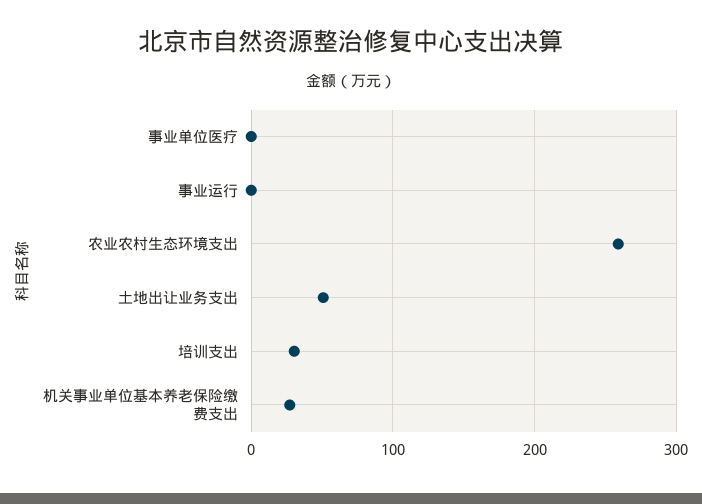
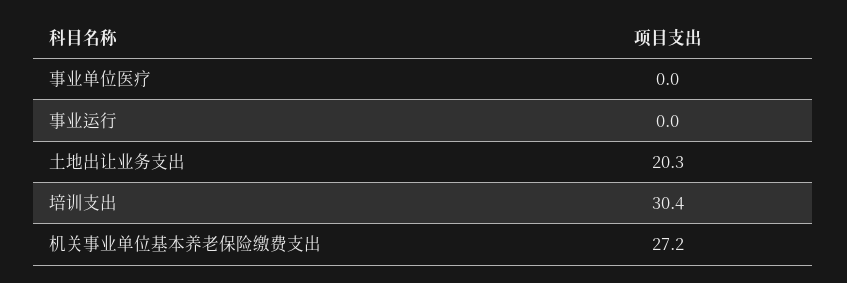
  {
    "事业单位医疗": 0,
    "事业运行": 0,
-   "农业农村生态环境支出": 260,
-   "土地出让业务支出": 50,
+   "土地出让业务支出": 20.3,
    "培训支出": 30.4,
    "机关事业单位基本养老保险缴费支出": 27.2
  }

